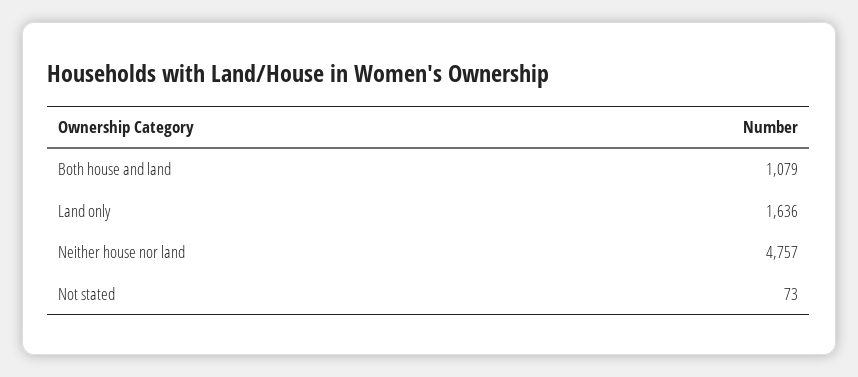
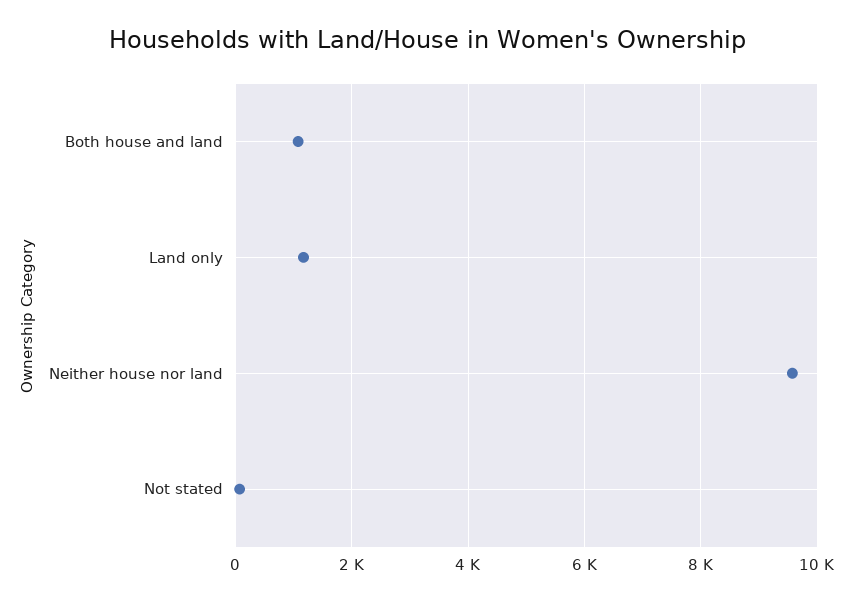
  {
    "Both house and land": 1079,
-   "Land only": 1636,
+   "Land only": 1200,
-   "Neither house nor land": 4757,
+   "Neither house nor land": 9600,
    "Not stated": 73
  }

